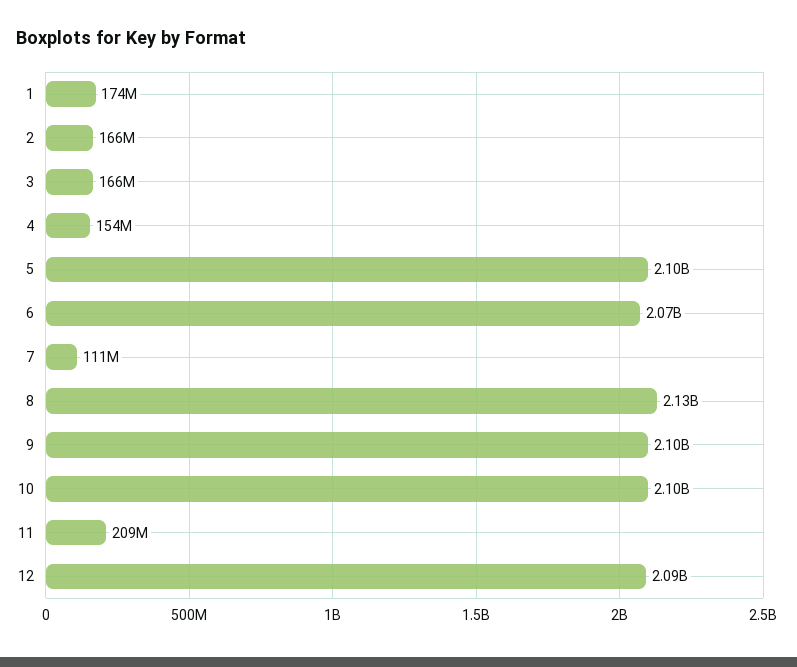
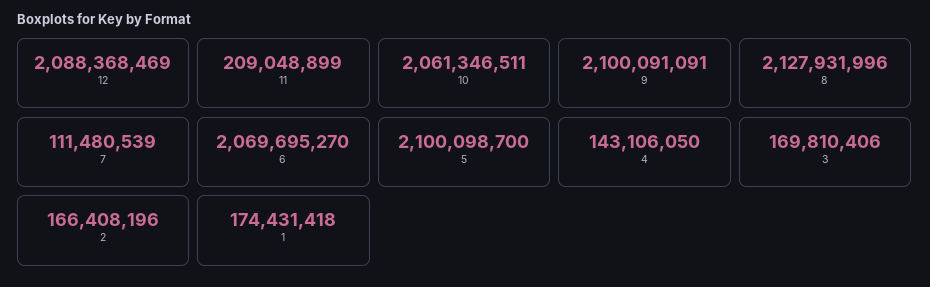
  {
    "1": 174431418,
    "2": 166408196,
-   "3": 166000000,
+   "3": 169810406,
-   "4": 154000000,
+   "4": 143106050,
    "5": 2100098700,
    "6": 2069695270,
    "7": 111480539,
    "8": 2127931996,
    "9": 2100091091,
-   "10": 2100000000,
+   "10": 2061346511,
    "11": 209048899,
    "12": 2088368469
  }

